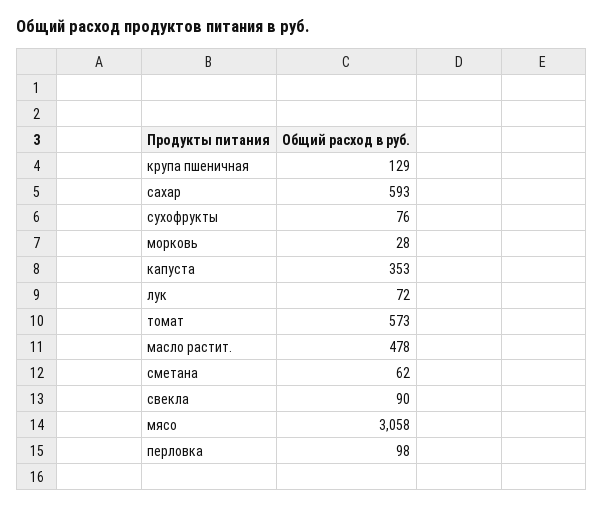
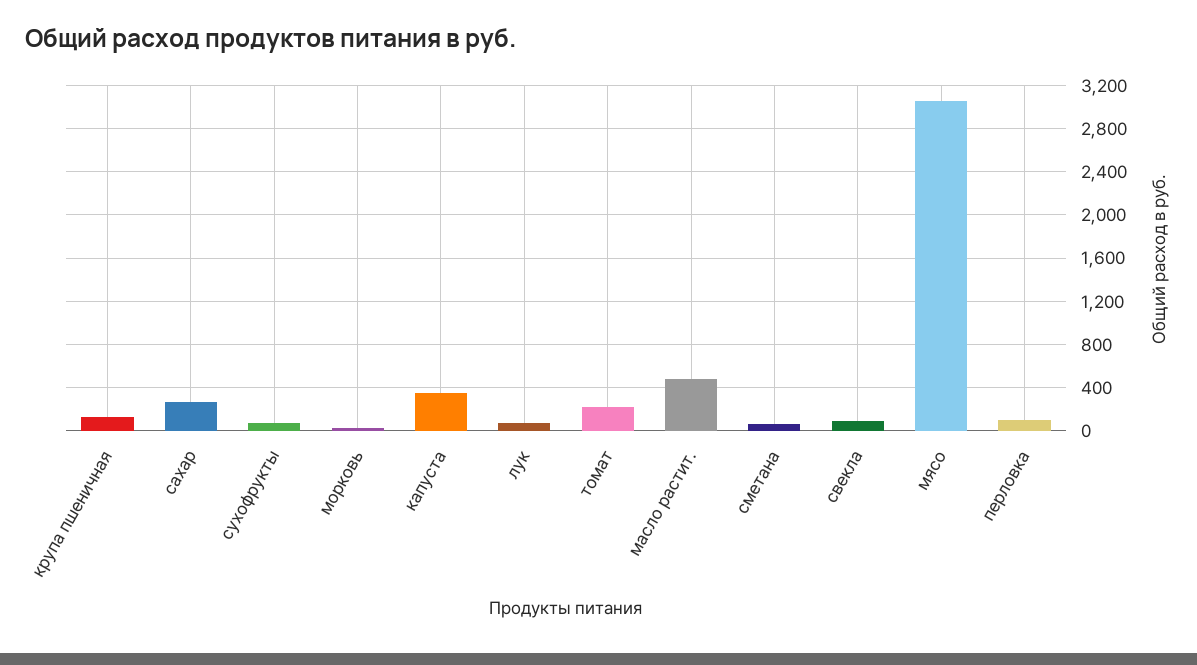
  {
    "крупа пшеничная": 129,
-   "сахар": 593,
+   "сахар": 300,
    "сухофрукты": 76,
    "морковь": 28,
    "капуста": 353,
    "лук": 72,
-   "томат": 573,
+   "томат": 200,
    "масло растит.": 478,
    "сметана": 62,
    "свекла": 90,
    "мясо": 3058,
    "перловка": 98
  }

